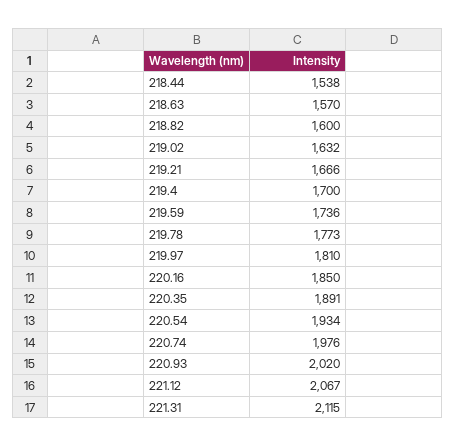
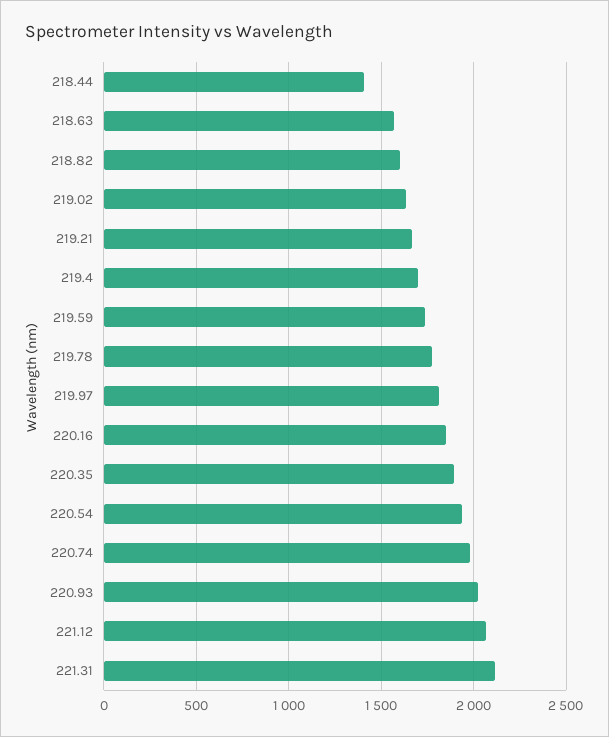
  {
-   "218.44": 1538,
+   "218.44": 1400,
    "218.63": 1570,
    "218.82": 1600,
    "219.02": 1632,
    "219.21": 1666,
    "219.4": 1700,
    "219.59": 1736,
    "219.78": 1773,
    "219.97": 1810,
    "220.16": 1850,
    "220.35": 1891,
    "220.54": 1934,
    "220.74": 1976,
    "220.93": 2020,
    "221.12": 2067,
    "221.31": 2115
  }

